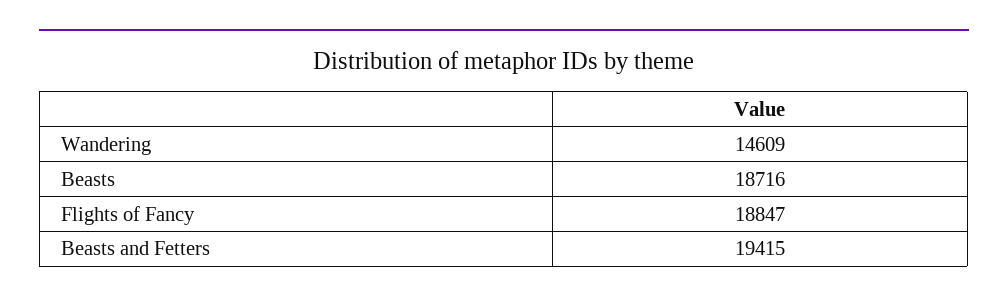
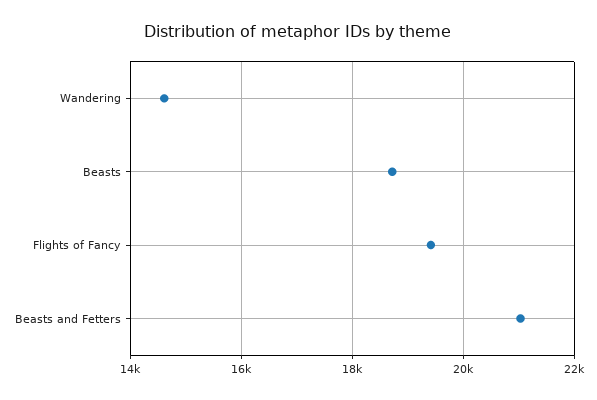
  {
    "Wandering": 14609,
    "Beasts": 18716,
-   "Flights of Fancy": 18847,
+   "Flights of Fancy": 19400,
-   "Beasts and Fetters": 19415
+   "Beasts and Fetters": 21000
  }

